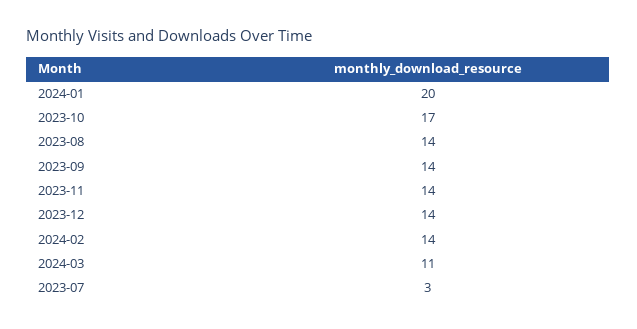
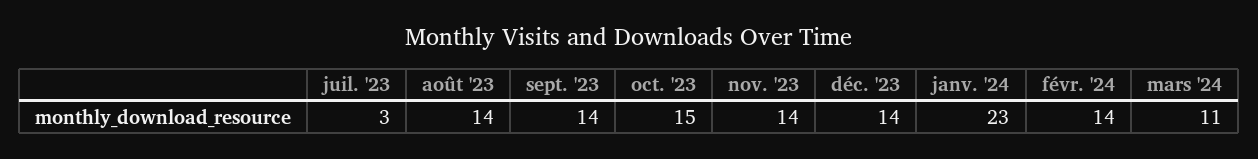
  {
-   "2024-01": 20,
+   "2024-01": 23,
-   "2023-10": 17,
+   "2023-10": 15,
    "2023-08": 14,
    "2023-09": 14,
    "2023-11": 14,
    "2023-12": 14,
    "2024-02": 14,
    "2024-03": 11,
    "2023-07": 3
  }

